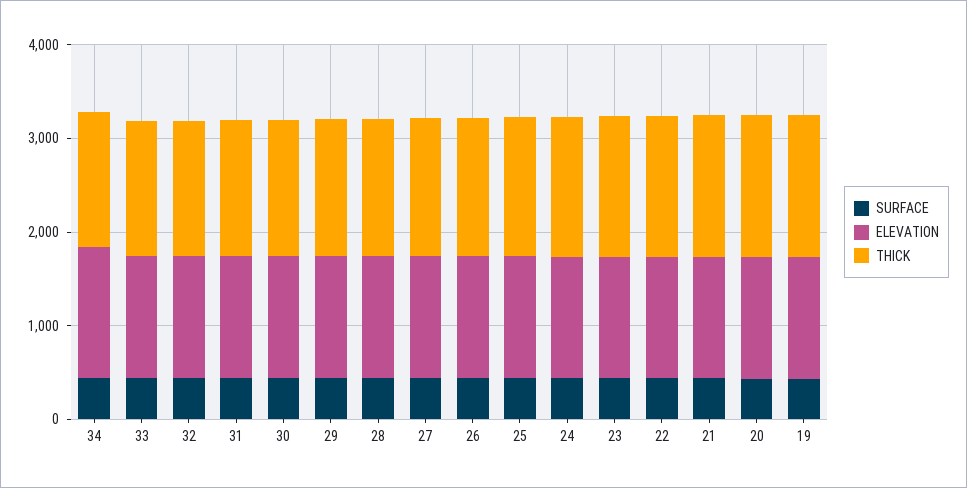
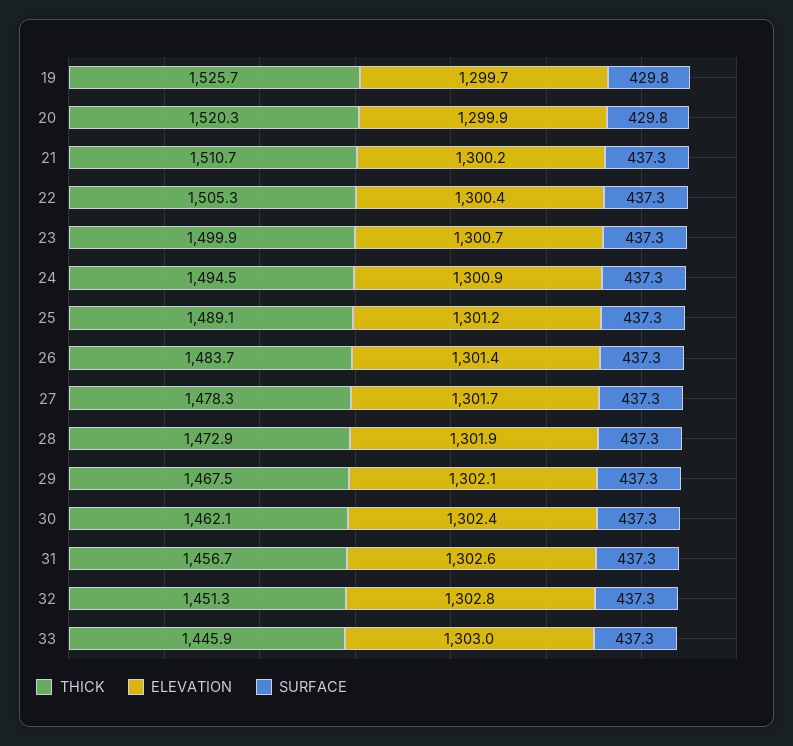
  {
    "SURFACE": {
-     "34": 400,
      "33": 437.3,
      "32": 437.3,
      "31": 437.3,
      "30": 437.3,
      "29": 437.3,
      "28": 437.3,
      "27": 437.3,
      "26": 437.3,
      "25": 437.3,
      "24": 437.3,
      "23": 437.3,
      "22": 437.3,
      "21": 437.3,
      "20": 429.8,
      "19": 429.8
    },
    "ELEVATION": {
-     "34": 1400,
      "33": 1303,
      "32": 1302.8,
      "31": 1302.6,
      "30": 1302.4,
      "29": 1302.1,
      "28": 1301.9,
      "27": 1301.7,
      "26": 1301.4,
      "25": 1301.2,
      "24": 1300.9,
      "23": 1300.7,
      "22": 1300.4,
      "21": 1300.2,
      "20": 1299.9,
      "19": 1299.7
    },
    "THICK": {
-     "34": 1400,
      "33": 1445.9,
      "32": 1451.3,
      "31": 1456.7,
      "30": 1462.1,
      "29": 1467.5,
      "28": 1472.9,
      "27": 1478.3,
      "26": 1483.7,
      "25": 1489.1,
      "24": 1494.5,
      "23": 1499.9,
      "22": 1505.3,
      "21": 1510.7,
      "20": 1520.3,
      "19": 1525.7
    }
  }

